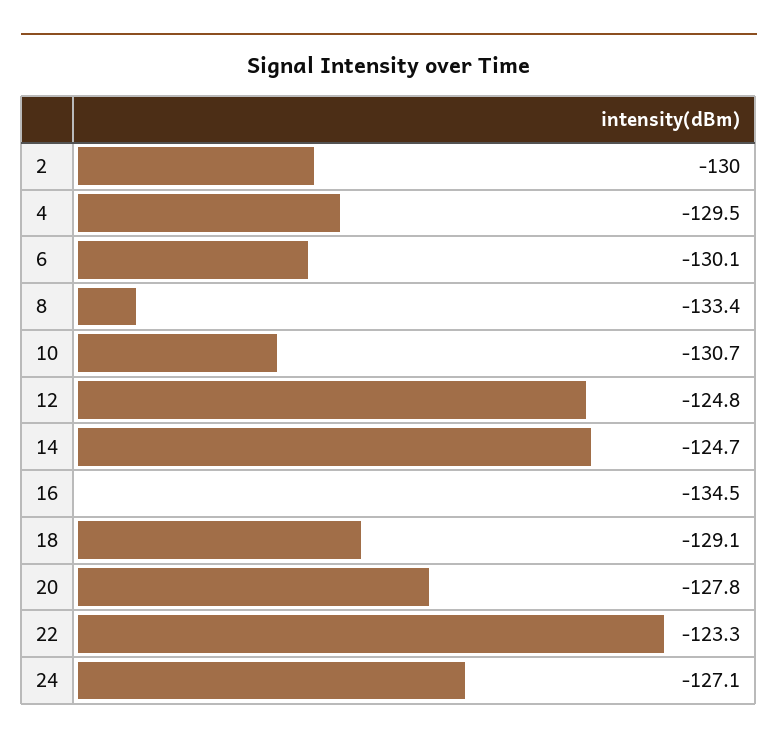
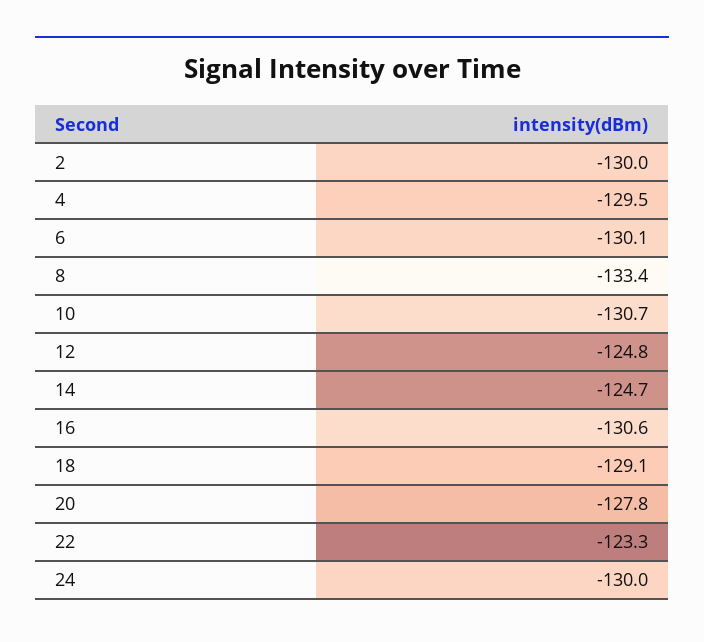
  {
    "2": -130,
    "4": -129.5,
    "6": -130.1,
    "8": -133.4,
    "10": -130.7,
    "12": -124.8,
    "14": -124.7,
-   "16": -134.5,
+   "16": -130.6,
    "18": -129.1,
    "20": -127.8,
    "22": -123.3,
-   "24": -127.1
+   "24": -130
  }

